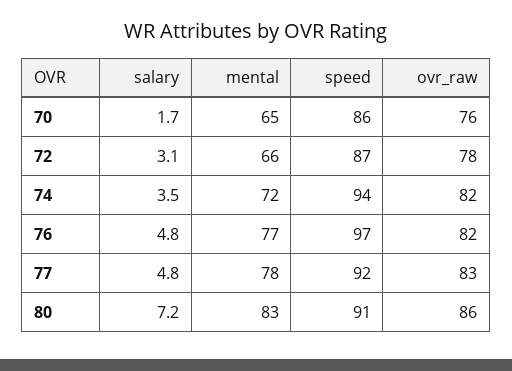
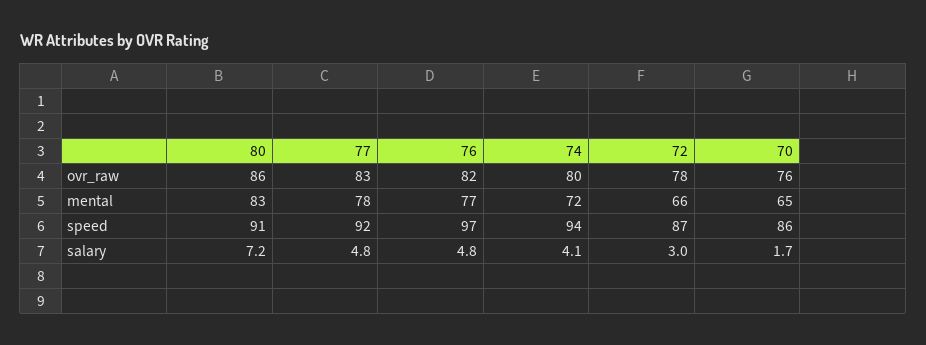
  {
    "salary": {
      "70": 1.7,
-     "72": 3.1,
+     "72": 3,
-     "74": 3.5,
+     "74": 4.1,
      "76": 4.8,
      "77": 4.8,
      "80": 7.2
    },
    "mental": {
      "70": 65,
      "72": 66,
      "74": 72,
      "76": 77,
      "77": 78,
      "80": 83
    },
    "speed": {
      "70": 86,
      "72": 87,
      "74": 94,
      "76": 97,
      "77": 92,
      "80": 91
    },
    "ovr_raw": {
      "70": 76,
      "72": 78,
-     "74": 82,
+     "74": 80,
      "76": 82,
      "77": 83,
      "80": 86
    }
  }

